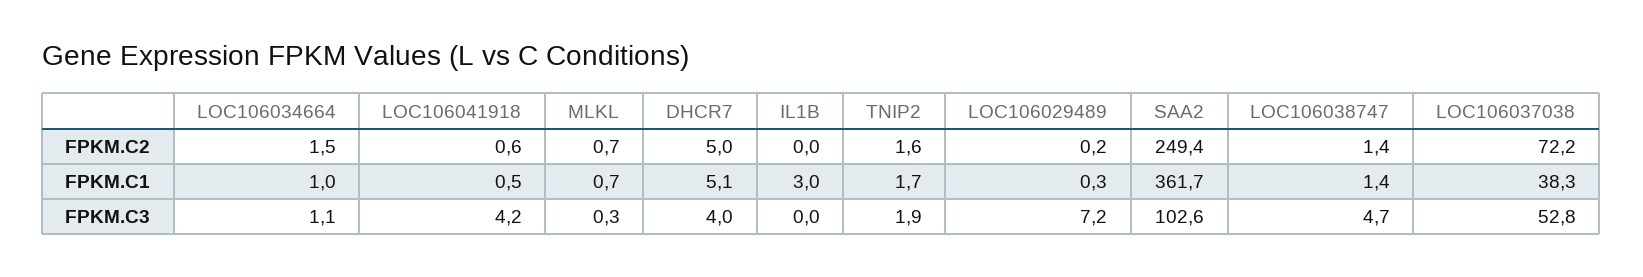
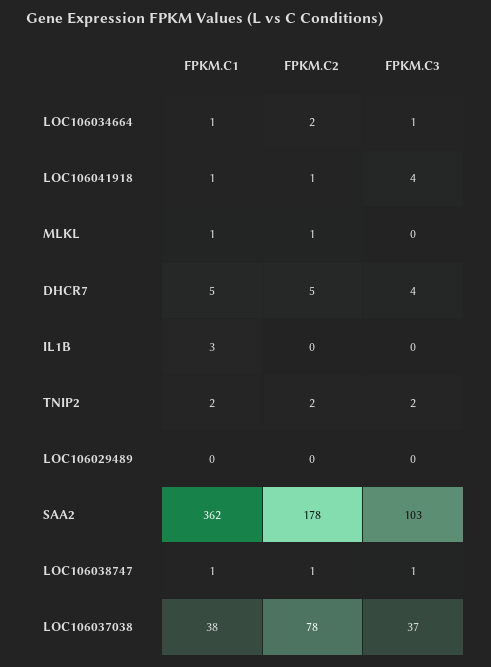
  {
    "LOC106034664": {
      "FPKM.C2": 1.5,
      "FPKM.C1": 1,
      "FPKM.C3": 1.1
    },
    "LOC106041918": {
      "FPKM.C2": 0.6,
      "FPKM.C1": 0.5,
      "FPKM.C3": 4.2
    },
    "MLKL": {
      "FPKM.C2": 0.7,
      "FPKM.C1": 0.7,
      "FPKM.C3": 0.3
    },
    "DHCR7": {
      "FPKM.C2": 5,
      "FPKM.C1": 5.1,
      "FPKM.C3": 4
    },
    "IL1B": {
      "FPKM.C2": 0,
      "FPKM.C1": 3,
      "FPKM.C3": 0
    },
    "TNIP2": {
      "FPKM.C2": 1.6,
      "FPKM.C1": 1.7,
      "FPKM.C3": 1.9
    },
    "LOC106029489": {
      "FPKM.C2": 0.2,
      "FPKM.C1": 0.3,
-     "FPKM.C3": 7.2
+     "FPKM.C3": 0
    },
    "SAA2": {
-     "FPKM.C2": 249.4,
+     "FPKM.C2": 178,
      "FPKM.C1": 361.7,
      "FPKM.C3": 102.6
    },
    "LOC106038747": {
      "FPKM.C2": 1.4,
      "FPKM.C1": 1.4,
-     "FPKM.C3": 4.7
+     "FPKM.C3": 1
    },
    "LOC106037038": {
-     "FPKM.C2": 72.2,
+     "FPKM.C2": 78,
      "FPKM.C1": 38.3,
-     "FPKM.C3": 52.8
+     "FPKM.C3": 37
    }
  }

